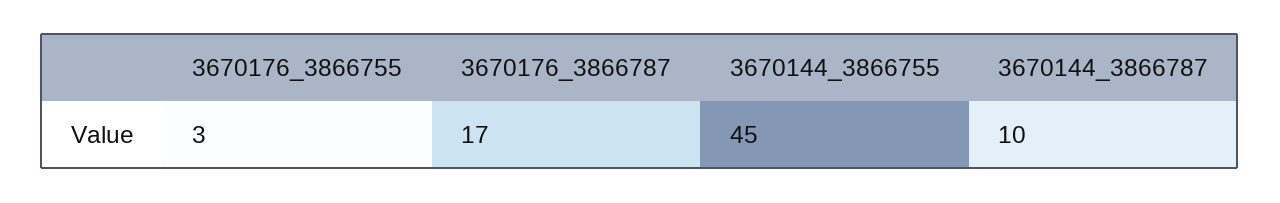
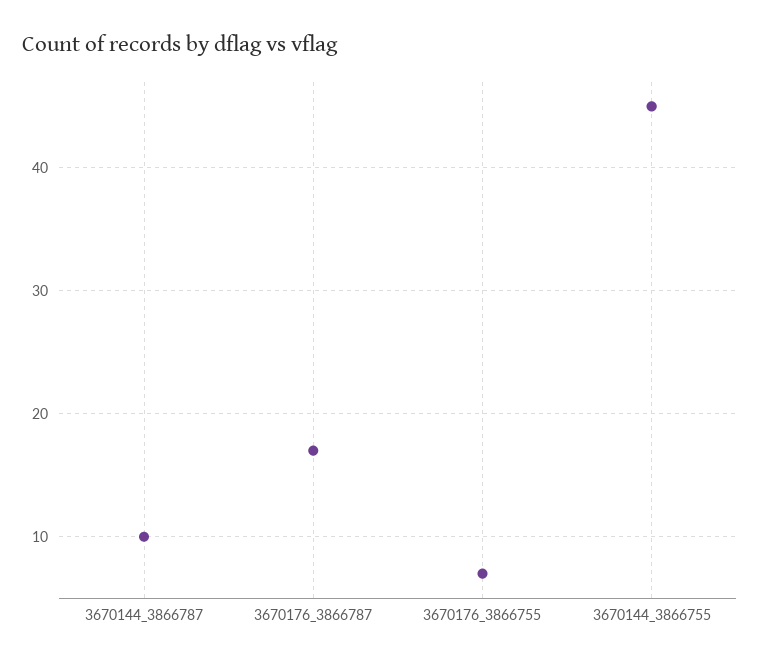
  {
-   "3670176_3866755": 3,
+   "3670176_3866755": 7,
    "3670176_3866787": 17,
    "3670144_3866755": 45,
    "3670144_3866787": 10
  }

